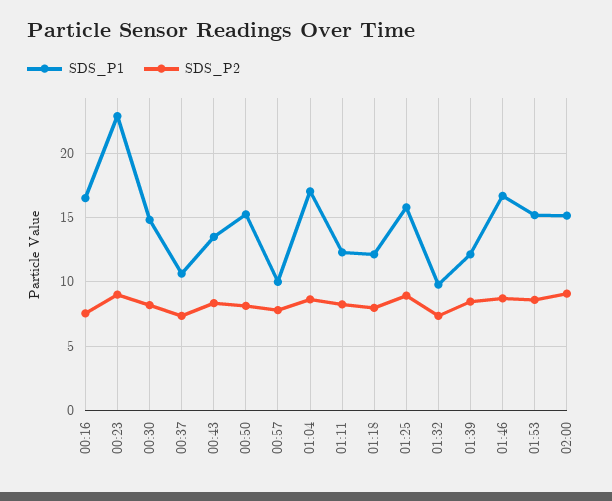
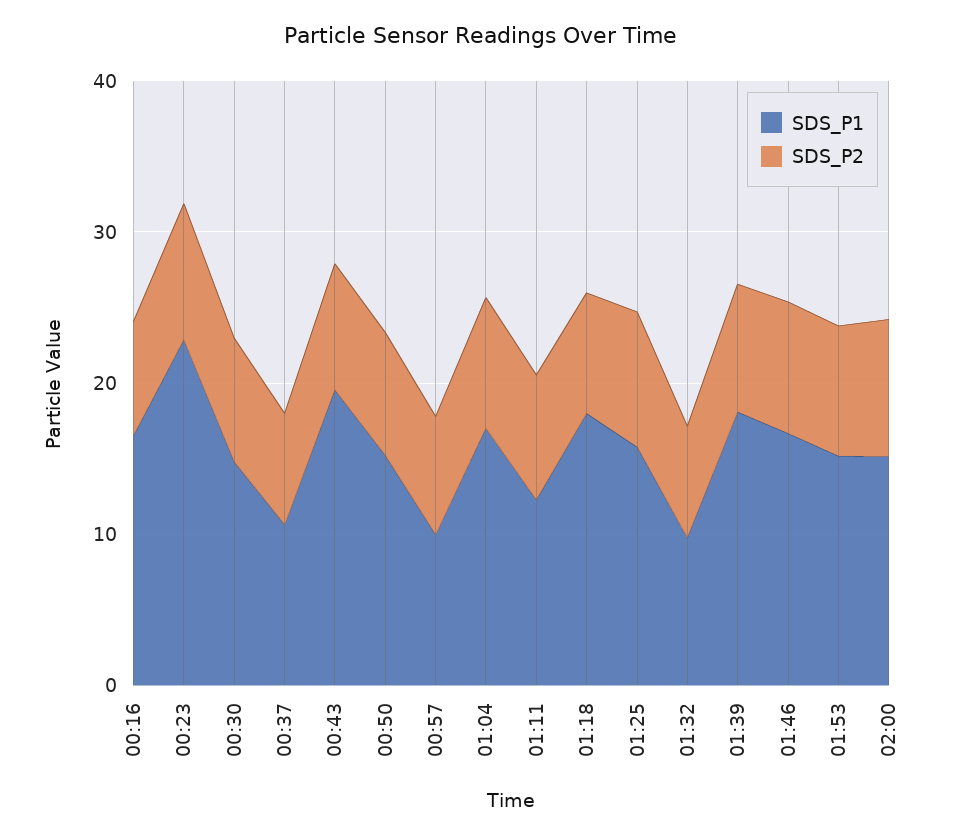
  {
    "SDS_P1": {
      "00:16": 16.5,
      "00:23": 23,
      "00:30": 15,
      "00:37": 10.5,
-     "00:43": 13.5,
+     "00:43": 20,
      "00:50": 15,
      "00:57": 10,
      "01:04": 17,
      "01:11": 12.5,
-     "01:18": 12,
+     "01:18": 18,
      "01:25": 16,
      "01:32": 10,
-     "01:39": 12,
+     "01:39": 18,
      "01:46": 16.5,
      "01:53": 15,
      "02:00": 15
    },
    "SDS_P2": {
      "00:16": 7.5,
      "00:23": 9,
      "00:30": 8,
      "00:37": 7.5,
      "00:43": 8.5,
      "00:50": 8,
      "00:57": 8,
      "01:04": 8.5,
      "01:11": 8.5,
      "01:18": 8,
      "01:25": 9,
      "01:32": 7.5,
      "01:39": 8.5,
      "01:46": 8.5,
      "01:53": 8.5,
      "02:00": 9
    }
  }

